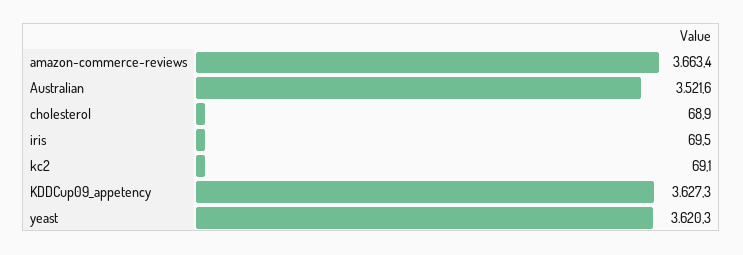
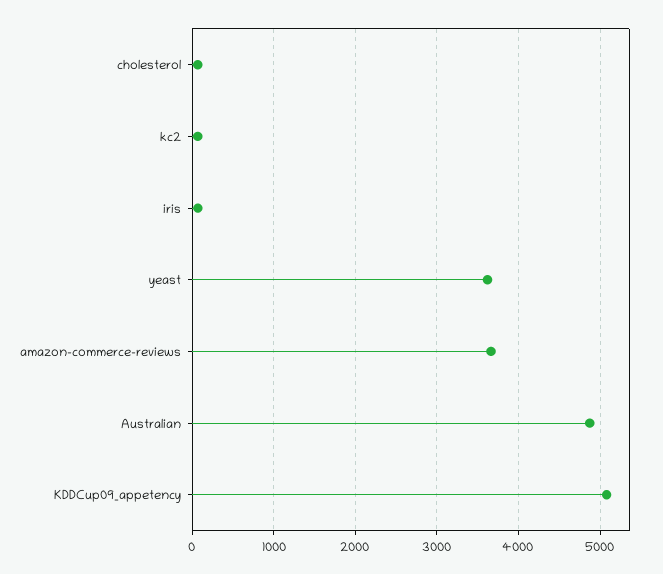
  {
    "amazon-commerce-reviews": 3663.4,
-   "Australian": 3521.6,
+   "Australian": 4900,
    "cholesterol": 68.9,
    "iris": 69.5,
    "kc2": 69.1,
-   "KDDCup09_appetency": 3627.3,
+   "KDDCup09_appetency": 5100,
    "yeast": 3620.3
  }

